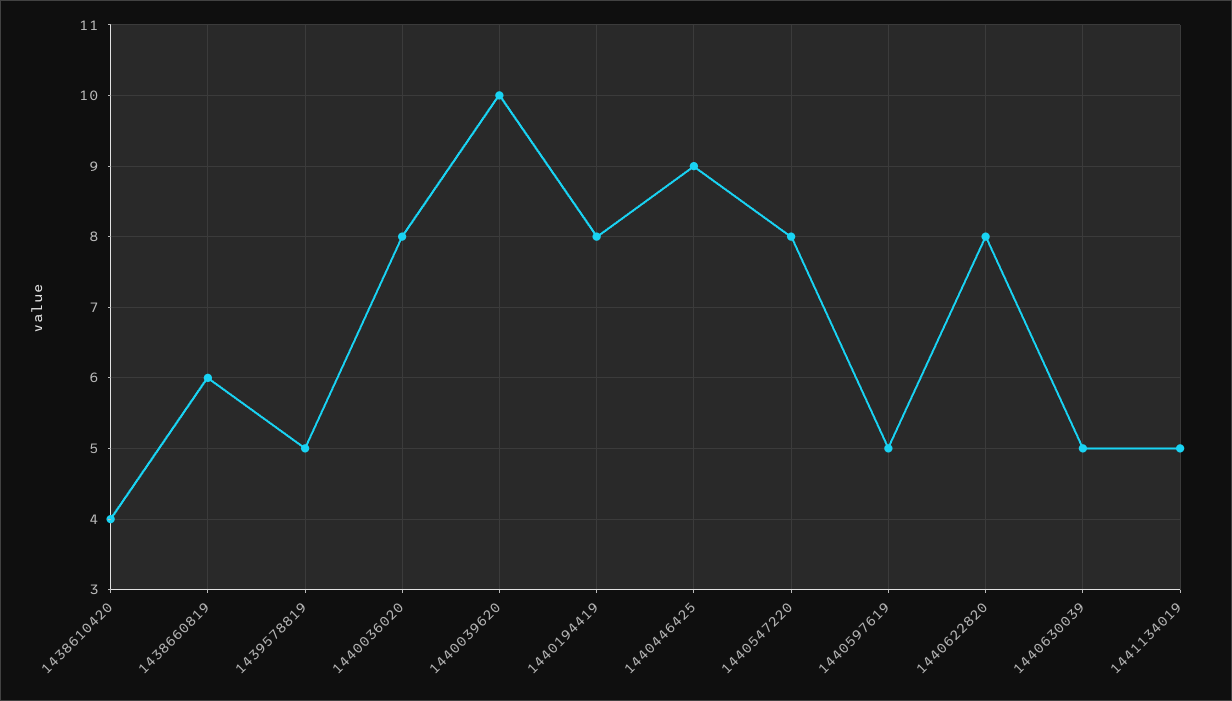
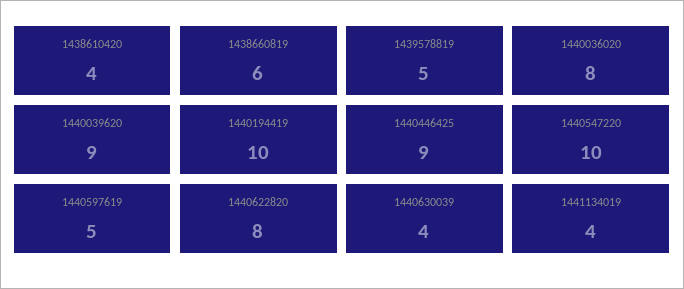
  {
    "1438610420": 4,
    "1438660819": 6,
    "1439578819": 5,
    "1440036020": 8,
-   "1440039620": 10,
+   "1440039620": 9,
-   "1440194419": 8,
+   "1440194419": 10,
    "1440446425": 9,
-   "1440547220": 8,
+   "1440547220": 10,
    "1440597619": 5,
    "1440622820": 8,
-   "1440630039": 5,
+   "1440630039": 4,
-   "1441134019": 5
+   "1441134019": 4
  }

